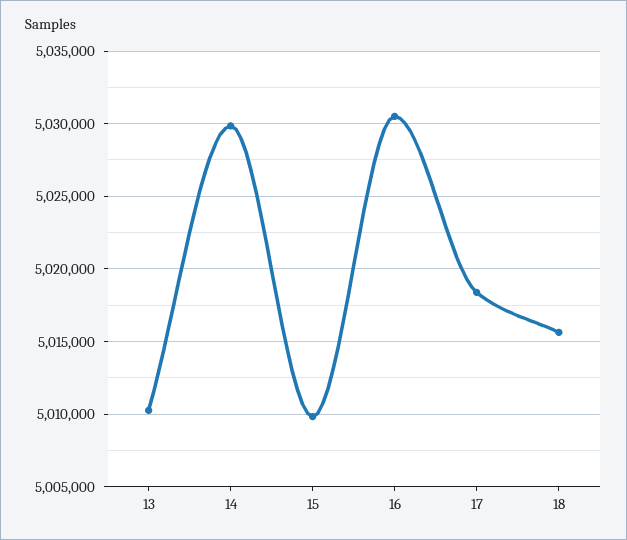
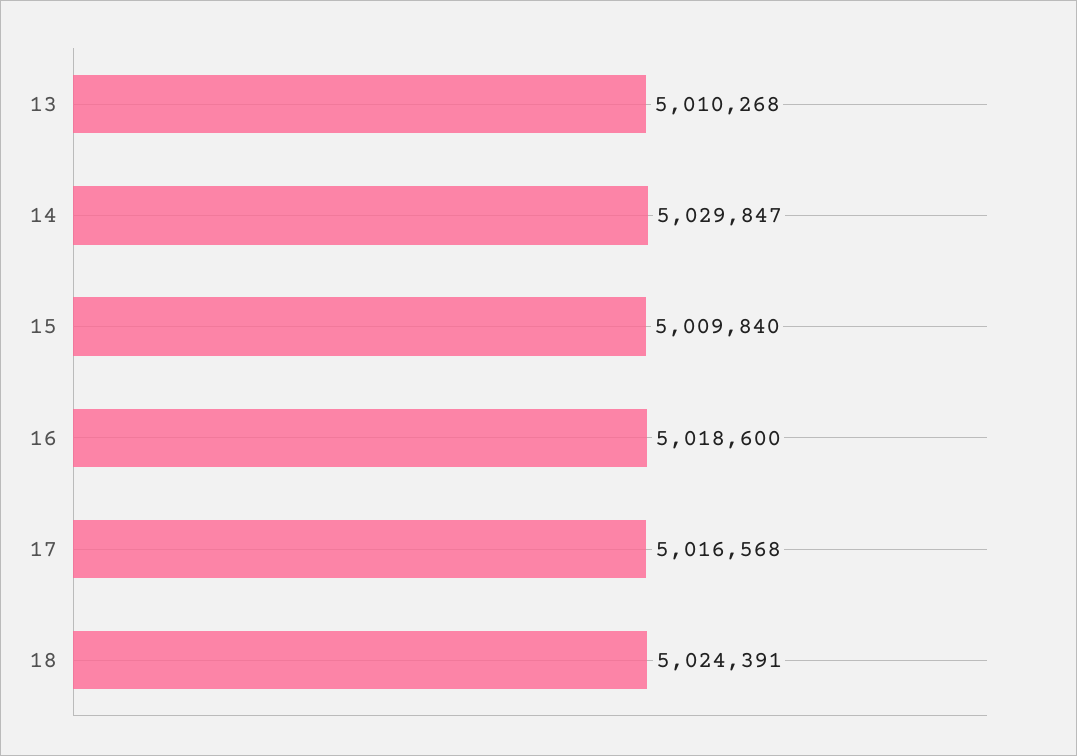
  {
    "13": 5010268,
    "14": 5029847,
    "15": 5009840,
-   "16": 5030500,
+   "16": 5018600,
-   "17": 5018500,
+   "17": 5016568,
-   "18": 5015500
+   "18": 5024391
  }

